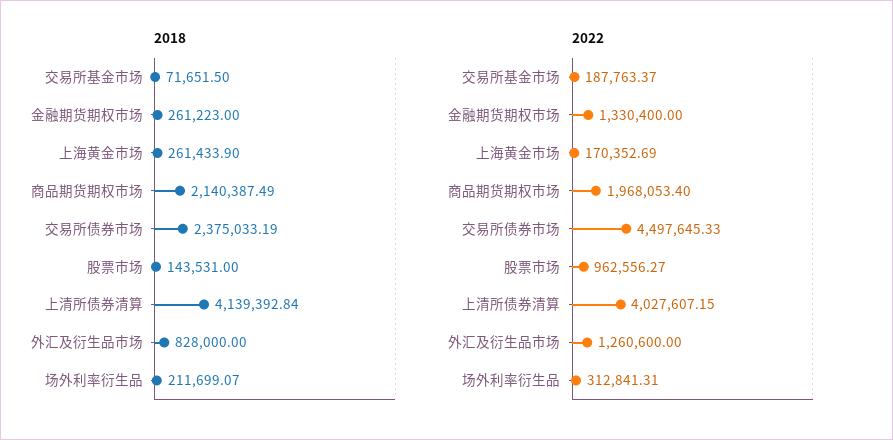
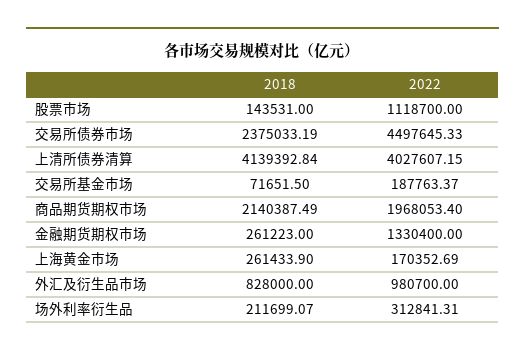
  {
    "2018": {
      "交易所基金市场": 71651.5,
      "金融期货期权市场": 261223,
      "上海黄金市场": 261433.9,
      "商品期货期权市场": 2140387.49,
      "交易所债券市场": 2375033.19,
      "股票市场": 143531,
      "上清所债券清算": 4139392.84,
      "外汇及衍生品市场": 828000,
      "场外利率衍生品": 211699.07
    },
    "2022": {
      "交易所基金市场": 187763.37,
      "金融期货期权市场": 1330400,
      "上海黄金市场": 170352.69,
      "商品期货期权市场": 1968053.4,
      "交易所债券市场": 4497645.33,
-     "股票市场": 962556.27,
+     "股票市场": 1118700,
      "上清所债券清算": 4027607.15,
-     "外汇及衍生品市场": 1260600,
+     "外汇及衍生品市场": 980700,
      "场外利率衍生品": 312841.31
    }
  }

